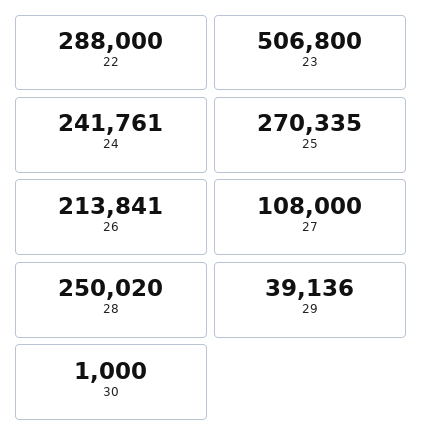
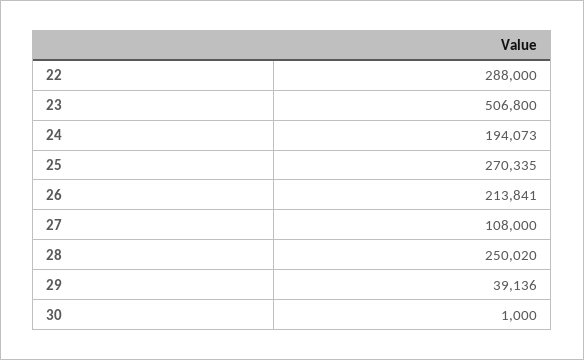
  {
    "22": 288000,
    "23": 506800,
-   "24": 241761,
+   "24": 194073,
    "25": 270335,
    "26": 213841,
    "27": 108000,
    "28": 250020,
    "29": 39136,
    "30": 1000
  }

